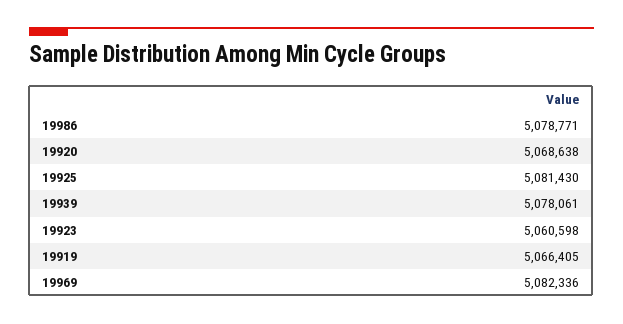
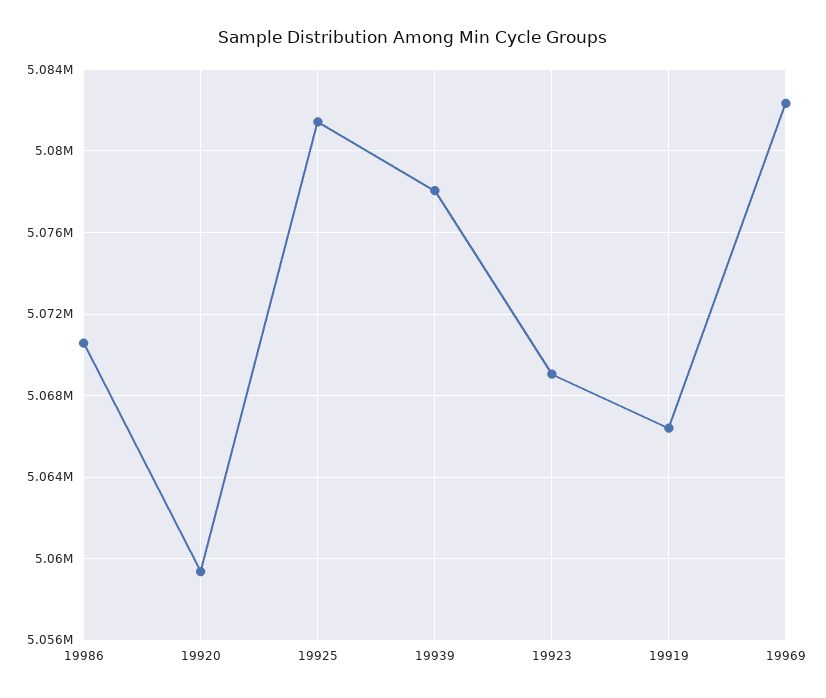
  {
-   "19986": 5078771,
+   "19986": 5070500,
-   "19920": 5068638,
+   "19920": 5059500,
    "19925": 5081430,
    "19939": 5078061,
-   "19923": 5060598,
+   "19923": 5069000,
    "19919": 5066405,
    "19969": 5082336
  }

